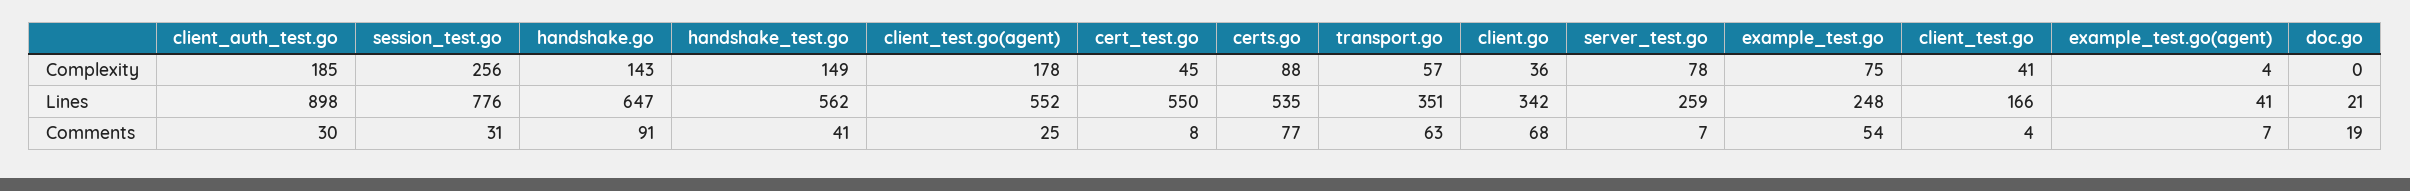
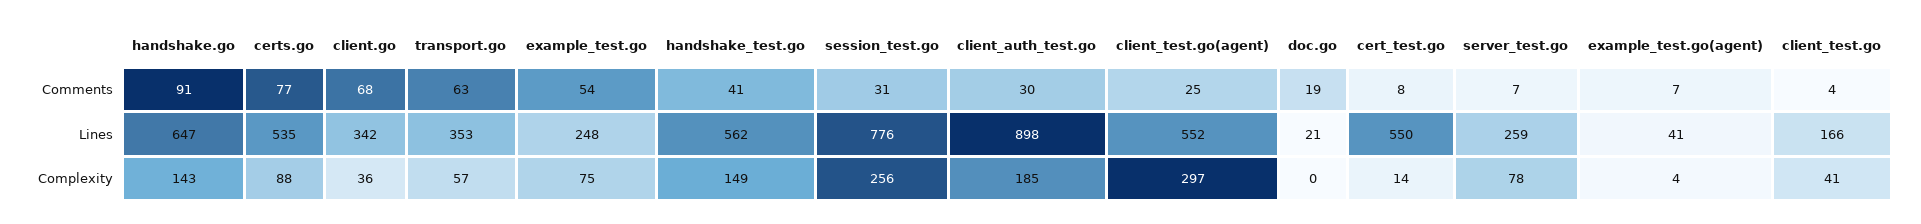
  {
    "client_auth_test.go": {
      "Complexity": 185,
      "Lines": 898,
      "Comments": 30
    },
    "session_test.go": {
      "Complexity": 256,
      "Lines": 776,
      "Comments": 31
    },
    "handshake.go": {
      "Complexity": 143,
      "Lines": 647,
      "Comments": 91
    },
    "handshake_test.go": {
      "Complexity": 149,
      "Lines": 562,
      "Comments": 41
    },
    "client_test.go(agent)": {
-     "Complexity": 178,
+     "Complexity": 297,
      "Lines": 552,
      "Comments": 25
    },
    "cert_test.go": {
-     "Complexity": 45,
+     "Complexity": 14,
      "Lines": 550,
      "Comments": 8
    },
    "certs.go": {
      "Complexity": 88,
      "Lines": 535,
      "Comments": 77
    },
    "transport.go": {
      "Complexity": 57,
-     "Lines": 351,
+     "Lines": 353,
      "Comments": 63
    },
    "client.go": {
      "Complexity": 36,
      "Lines": 342,
      "Comments": 68
    },
    "server_test.go": {
      "Complexity": 78,
      "Lines": 259,
      "Comments": 7
    },
    "example_test.go": {
      "Complexity": 75,
      "Lines": 248,
      "Comments": 54
    },
    "client_test.go": {
      "Complexity": 41,
      "Lines": 166,
      "Comments": 4
    },
    "example_test.go(agent)": {
      "Complexity": 4,
      "Lines": 41,
      "Comments": 7
    },
    "doc.go": {
      "Complexity": 0,
      "Lines": 21,
      "Comments": 19
    }
  }

